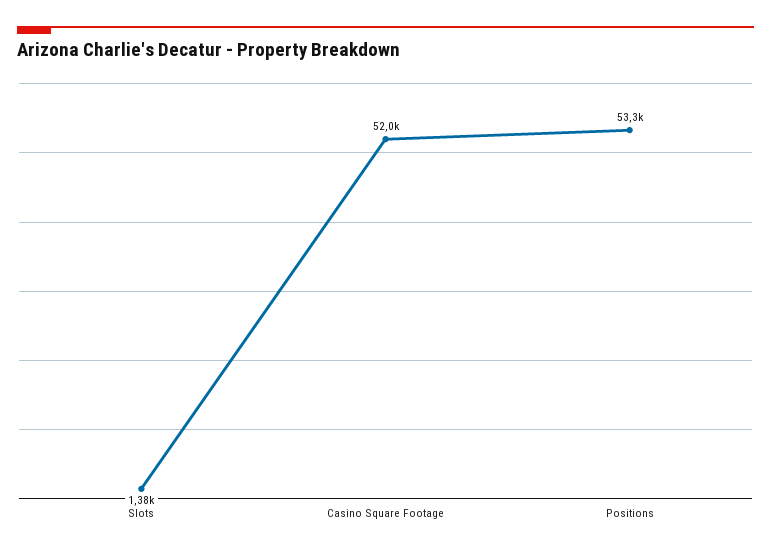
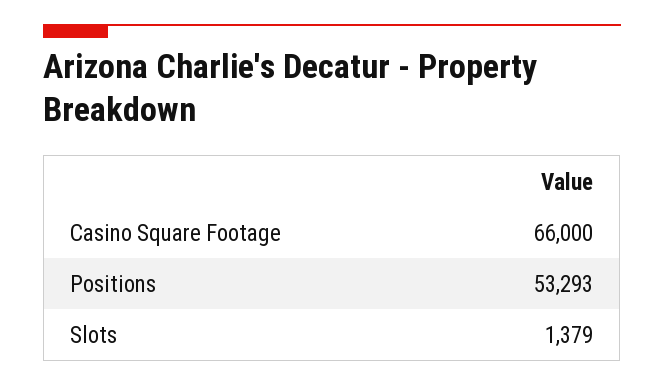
  {
    "Slots": 1379,
-   "Casino Square Footage": 52000,
+   "Casino Square Footage": 66000,
    "Positions": 53293
  }

